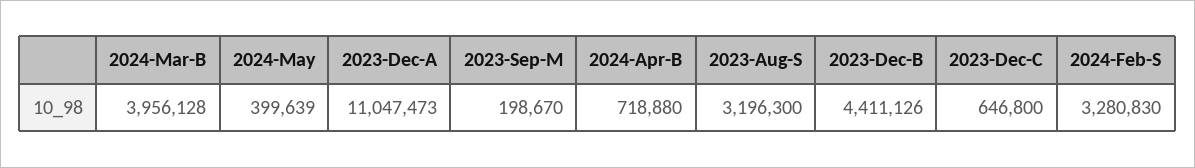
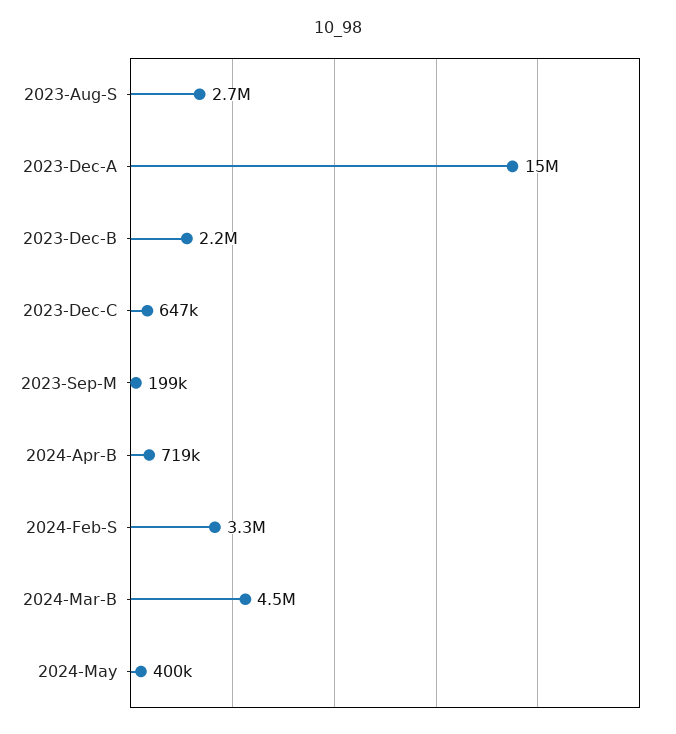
  {
-   "2024-Mar-B": 3956128,
+   "2024-Mar-B": 4500000,
    "2024-May": 399639,
-   "2023-Dec-A": 11047473,
+   "2023-Dec-A": 15000000,
    "2023-Sep-M": 198670,
    "2024-Apr-B": 718880,
-   "2023-Aug-S": 3196300,
+   "2023-Aug-S": 2700000,
-   "2023-Dec-B": 4411126,
+   "2023-Dec-B": 2200000,
    "2023-Dec-C": 646800,
    "2024-Feb-S": 3280830
  }

